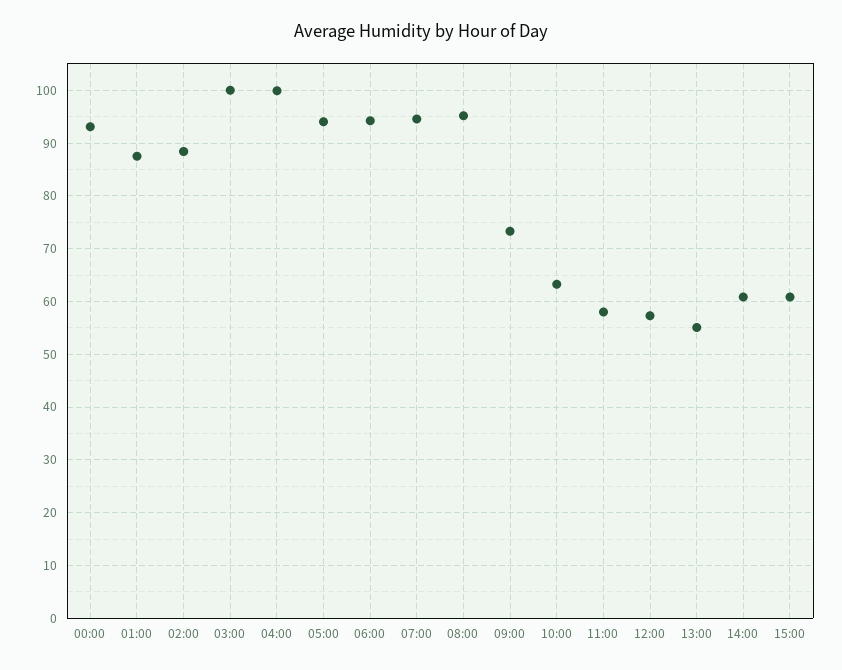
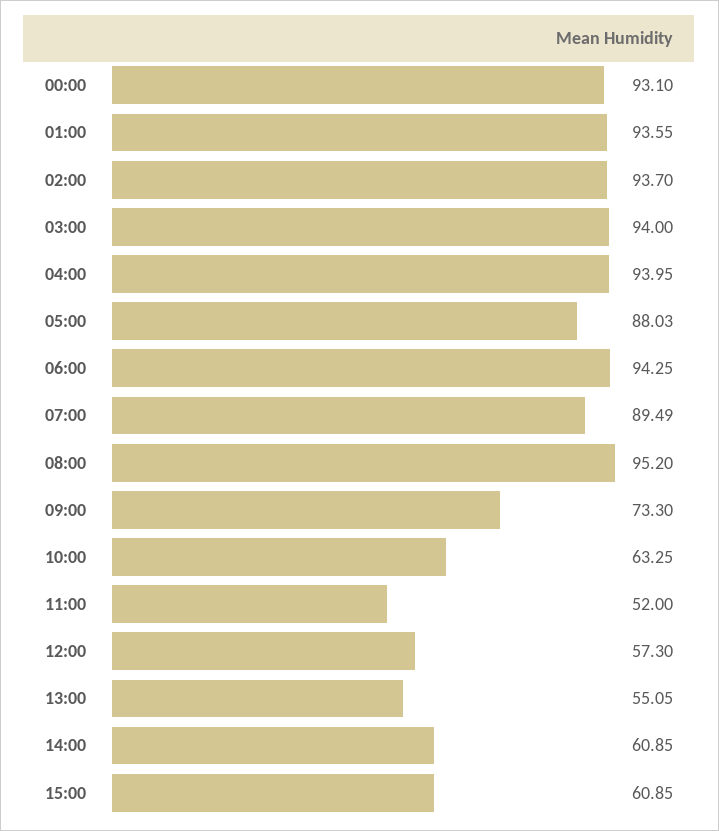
  {
    "00:00": 93.1,
-   "01:00": 88,
+   "01:00": 93.55,
-   "02:00": 88,
+   "02:00": 93.7,
-   "03:00": 100,
+   "03:00": 94,
-   "04:00": 100,
+   "04:00": 93.95,
-   "05:00": 94,
+   "05:00": 88.03,
    "06:00": 94.25,
-   "07:00": 94,
+   "07:00": 89.49,
    "08:00": 95.2,
    "09:00": 73.3,
    "10:00": 63.25,
-   "11:00": 58,
+   "11:00": 52,
    "12:00": 57.3,
    "13:00": 55.05,
    "14:00": 60.85,
    "15:00": 60.85
  }

